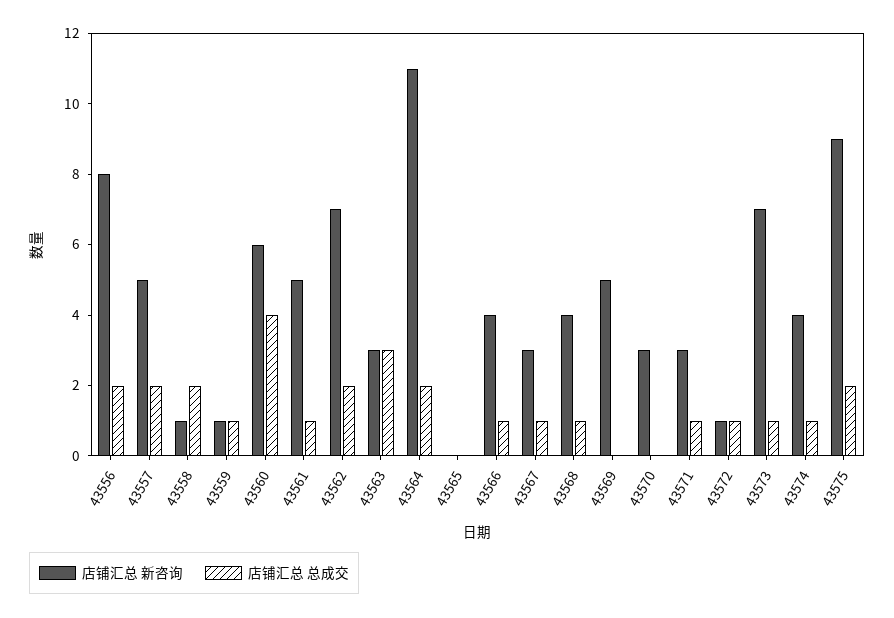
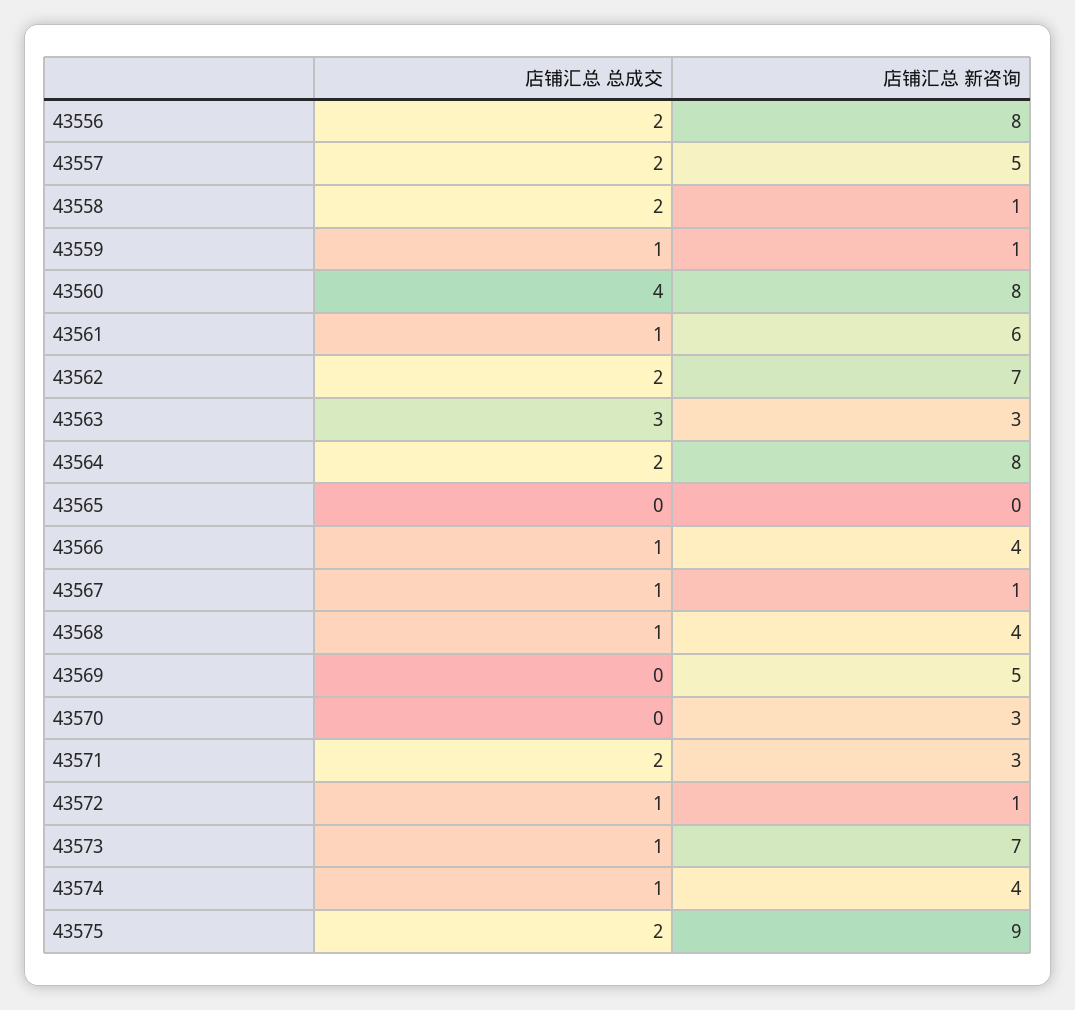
  {
    "店铺汇总 新咨询": {
      "43556": 8,
      "43557": 5,
      "43558": 1,
      "43559": 1,
-     "43560": 6,
+     "43560": 8,
-     "43561": 5,
+     "43561": 6,
      "43562": 7,
      "43563": 3,
-     "43564": 11,
+     "43564": 8,
      "43565": 0,
      "43566": 4,
-     "43567": 3,
+     "43567": 1,
      "43568": 4,
      "43569": 5,
      "43570": 3,
      "43571": 3,
      "43572": 1,
      "43573": 7,
      "43574": 4,
      "43575": 9
    },
    "店铺汇总 总成交": {
      "43556": 2,
      "43557": 2,
      "43558": 2,
      "43559": 1,
      "43560": 4,
      "43561": 1,
      "43562": 2,
      "43563": 3,
      "43564": 2,
      "43565": 0,
      "43566": 1,
      "43567": 1,
      "43568": 1,
      "43569": 0,
      "43570": 0,
-     "43571": 1,
+     "43571": 2,
      "43572": 1,
      "43573": 1,
      "43574": 1,
      "43575": 2
    }
  }

